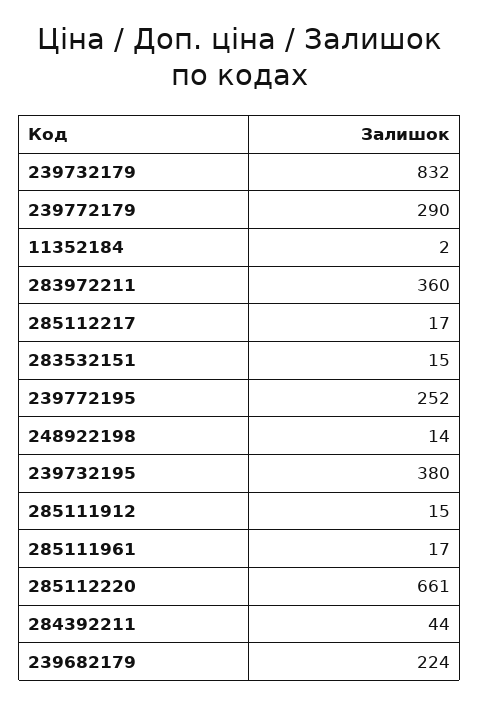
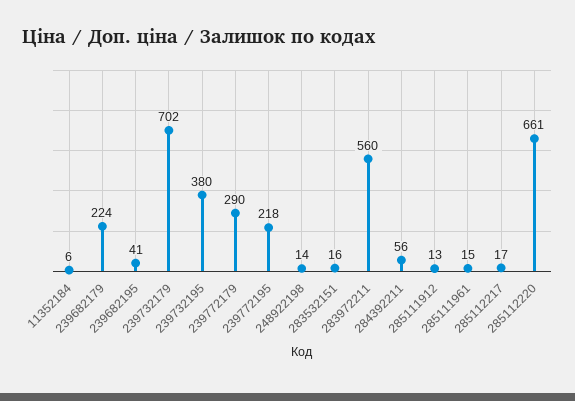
  {
-   "239732179": 832,
+   "239732179": 702,
    "239772179": 290,
-   "11352184": 2,
+   "11352184": 6,
-   "283972211": 360,
+   "283972211": 560,
    "285112217": 17,
-   "283532151": 15,
+   "283532151": 16,
-   "239772195": 252,
+   "239772195": 218,
    "248922198": 14,
    "239732195": 380,
-   "285111912": 15,
+   "285111912": 13,
-   "285111961": 17,
+   "285111961": 15,
    "285112220": 661,
-   "284392211": 44,
+   "284392211": 56,
-   "239682179": 224
+   "239682179": 224,
+   "239682195": 41
  }

